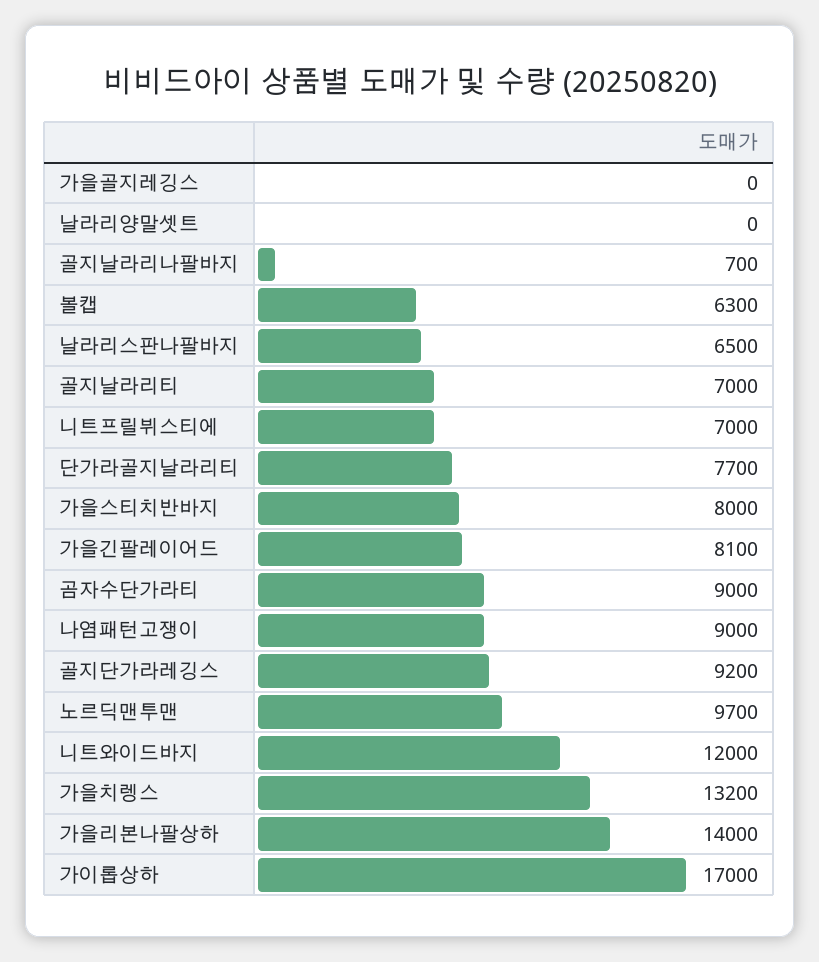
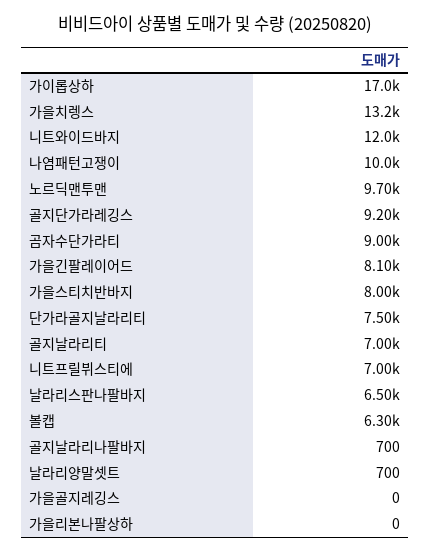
  {
    "가을골지레깅스": 0,
-   "날라리양말셋트": 0,
+   "날라리양말셋트": 700,
    "골지날라리나팔바지": 700,
    "볼캡": 6300,
    "날라리스판나팔바지": 6500,
    "골지날라리티": 7000,
    "니트프릴뷔스티에": 7000,
-   "단가라골지날라리티": 7700,
+   "단가라골지날라리티": 7500,
    "가을스티치반바지": 8000,
    "가을긴팔레이어드": 8100,
    "곰자수단가라티": 9000,
-   "나염패턴고쟁이": 9000,
+   "나염패턴고쟁이": 10000,
    "골지단가라레깅스": 9200,
    "노르딕맨투맨": 9700,
    "니트와이드바지": 12000,
    "가을치렝스": 13200,
-   "가을리본나팔상하": 14000,
+   "가을리본나팔상하": 0,
    "가이롭상하": 17000
  }

